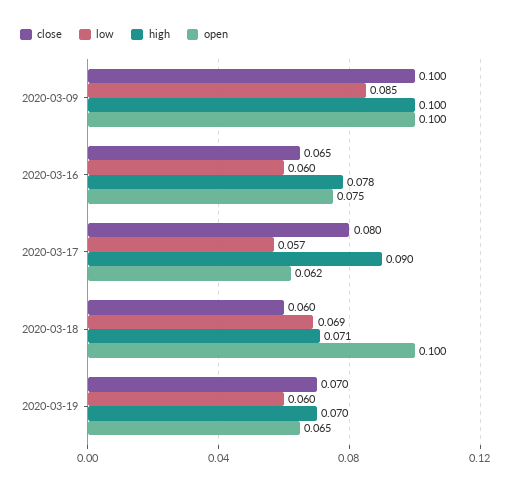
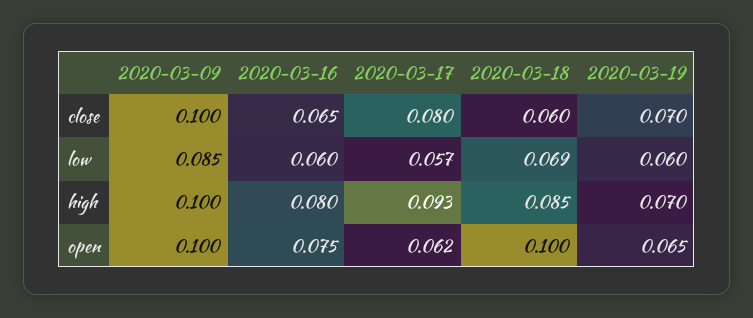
  {
    "close": {
      "2020-03-09": 0.1,
      "2020-03-16": 0.065,
      "2020-03-17": 0.08,
      "2020-03-18": 0.06,
      "2020-03-19": 0.07
    },
    "low": {
      "2020-03-09": 0.085,
      "2020-03-16": 0.06,
      "2020-03-17": 0.057,
      "2020-03-18": 0.069,
      "2020-03-19": 0.06
    },
    "high": {
      "2020-03-09": 0.1,
-     "2020-03-16": 0.078,
+     "2020-03-16": 0.08,
-     "2020-03-17": 0.09,
+     "2020-03-17": 0.093,
-     "2020-03-18": 0.071,
+     "2020-03-18": 0.085,
      "2020-03-19": 0.07
    },
    "open": {
      "2020-03-09": 0.1,
      "2020-03-16": 0.075,
      "2020-03-17": 0.062,
      "2020-03-18": 0.1,
      "2020-03-19": 0.065
    }
  }

